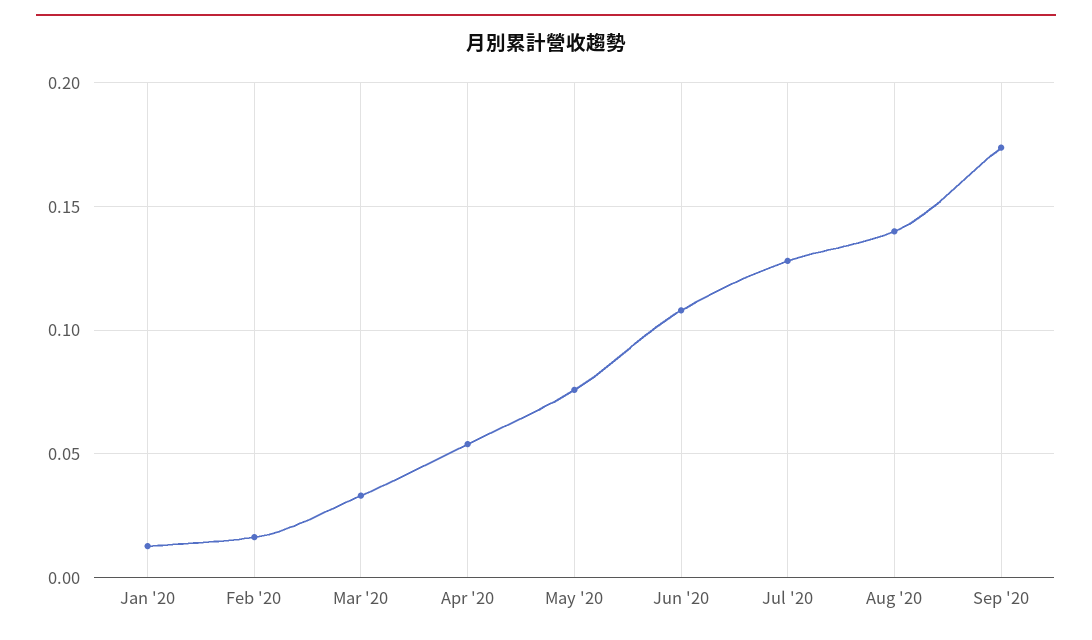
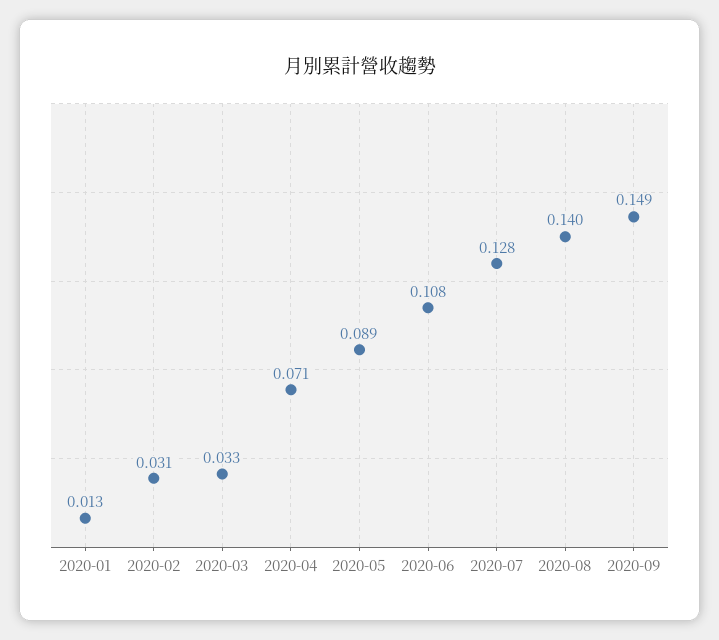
  {
    "Jan '20": 0.013,
-   "Feb '20": 0.015,
+   "Feb '20": 0.031,
    "Mar '20": 0.033,
-   "Apr '20": 0.055,
+   "Apr '20": 0.071,
-   "May '20": 0.075,
+   "May '20": 0.089,
    "Jun '20": 0.108,
    "Jul '20": 0.128,
    "Aug '20": 0.14,
-   "Sep '20": 0.175
+   "Sep '20": 0.149
  }

